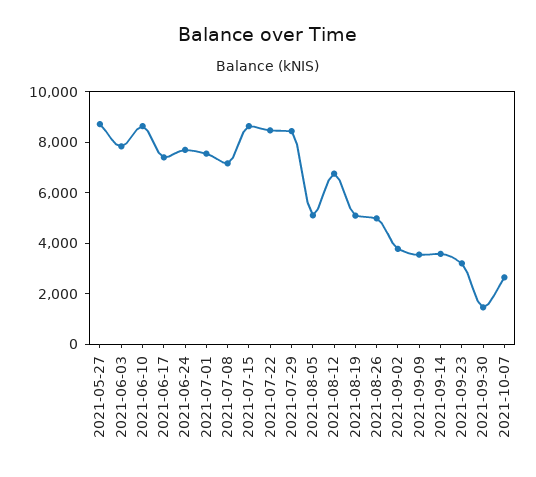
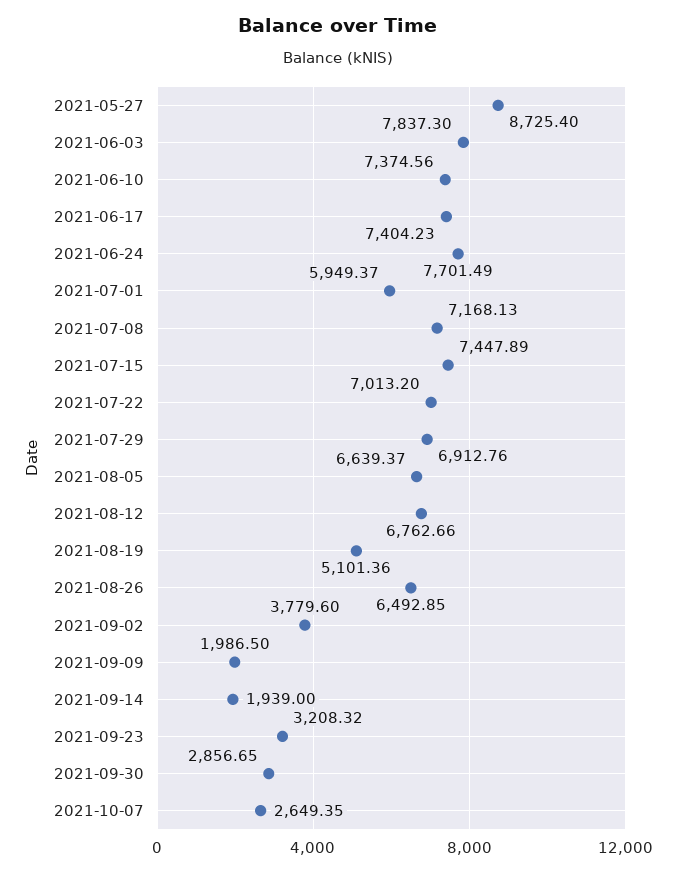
  {
    "2021-05-27": 8725.4,
    "2021-06-03": 7837.3,
-   "2021-06-10": 8500,
+   "2021-06-10": 7374.56,
    "2021-06-17": 7404.23,
    "2021-06-24": 7701.49,
-   "2021-07-01": 7500,
+   "2021-07-01": 5949.37,
    "2021-07-08": 7168.13,
-   "2021-07-15": 8500,
+   "2021-07-15": 7447.89,
-   "2021-07-22": 8500,
+   "2021-07-22": 7013.2,
-   "2021-07-29": 8500,
+   "2021-07-29": 6912.76,
-   "2021-08-05": 5000,
+   "2021-08-05": 6639.37,
    "2021-08-12": 6762.66,
    "2021-08-19": 5101.36,
-   "2021-08-26": 5000,
+   "2021-08-26": 6492.85,
    "2021-09-02": 3779.6,
-   "2021-09-09": 3500,
+   "2021-09-09": 1986.5,
-   "2021-09-14": 3500,
+   "2021-09-14": 1939,
    "2021-09-23": 3208.32,
-   "2021-09-30": 1500,
+   "2021-09-30": 2856.65,
    "2021-10-07": 2649.35
  }

